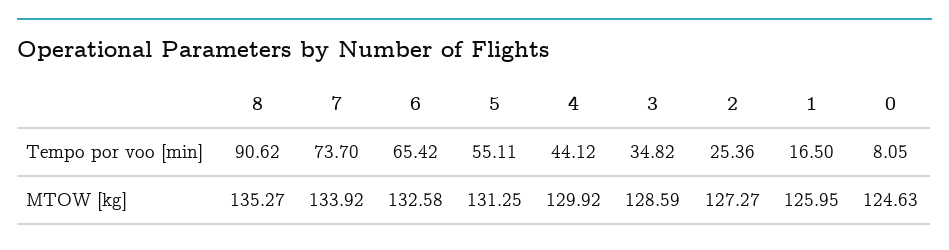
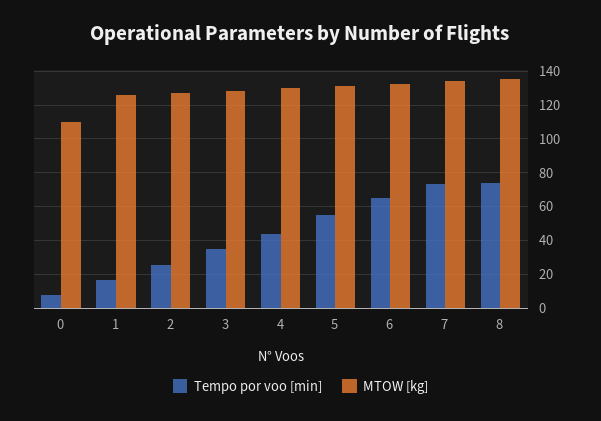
  {
    "Tempo por voo [min]": {
-     "8": 90.62,
+     "8": 75,
      "7": 73.7,
      "6": 65.42,
      "5": 55.11,
      "4": 44.12,
      "3": 34.82,
      "2": 25.36,
      "1": 16.5,
      "0": 8.05
    },
    "MTOW [kg]": {
      "8": 135.27,
      "7": 133.92,
      "6": 132.58,
      "5": 131.25,
      "4": 129.92,
      "3": 128.59,
      "2": 127.27,
      "1": 125.95,
-     "0": 124.63
+     "0": 110
    }
  }

